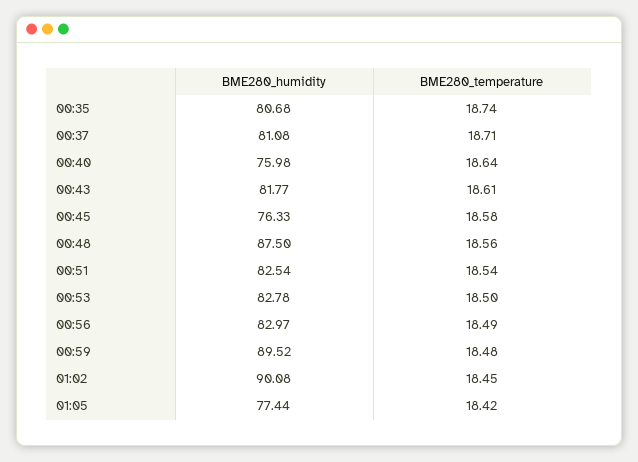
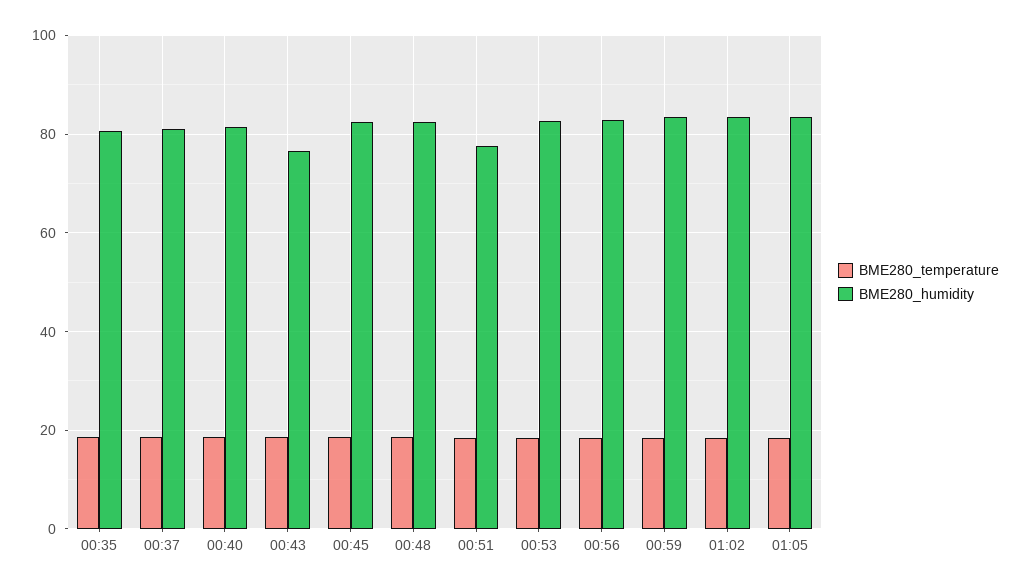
  {
    "BME280_humidity": {
      "00:35": 80.68,
      "00:37": 81.08,
-     "00:40": 75.98,
+     "00:40": 82,
-     "00:43": 81.77,
+     "00:43": 76,
-     "00:45": 76.33,
+     "00:45": 82,
-     "00:48": 87.5,
+     "00:48": 82,
-     "00:51": 82.54,
+     "00:51": 78,
      "00:53": 82.78,
      "00:56": 82.97,
-     "00:59": 89.52,
+     "00:59": 84,
-     "01:02": 90.08,
+     "01:02": 84,
-     "01:05": 77.44
+     "01:05": 84
    },
    "BME280_temperature": {
      "00:35": 18.74,
      "00:37": 18.71,
      "00:40": 18.64,
      "00:43": 18.61,
      "00:45": 18.58,
      "00:48": 18.56,
      "00:51": 18.54,
      "00:53": 18.5,
      "00:56": 18.49,
      "00:59": 18.48,
      "01:02": 18.45,
      "01:05": 18.42
    }
  }

